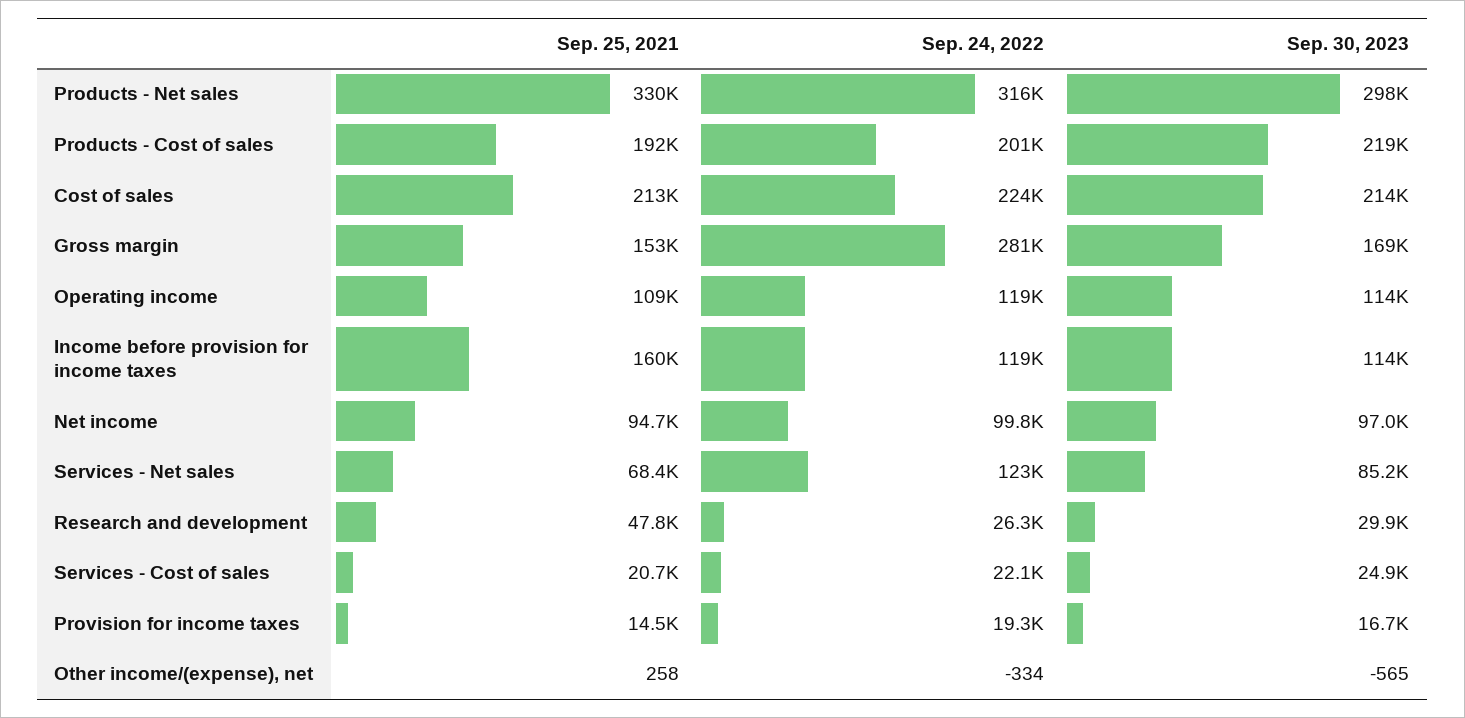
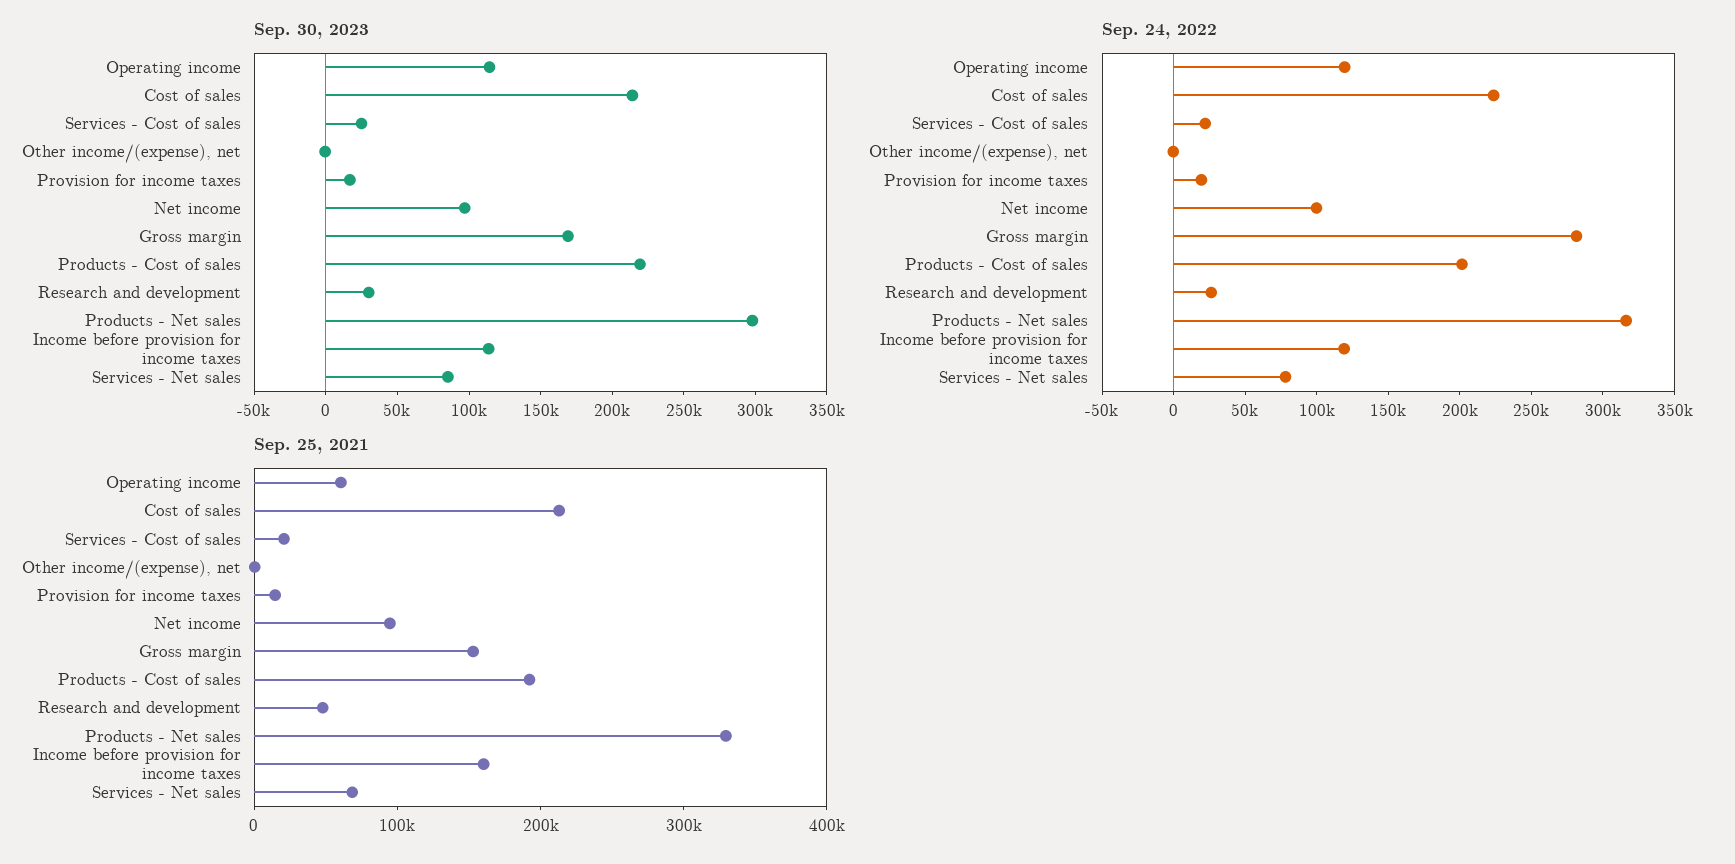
  {
    "Sep. 25, 2021": {
      "Products - Net sales": 330000,
      "Products - Cost of sales": 192000,
      "Cost of sales": 213000,
      "Gross margin": 153000,
-     "Operating income": 109000,
+     "Operating income": 60000,
      "Income before provision for income taxes": 160000,
      "Net income": 94700,
      "Services - Net sales": 68400,
      "Research and development": 47800,
      "Services - Cost of sales": 20700,
      "Provision for income taxes": 14500,
      "Other income/(expense), net": 258
    },
    "Sep. 24, 2022": {
      "Products - Net sales": 316000,
      "Products - Cost of sales": 201000,
      "Cost of sales": 224000,
      "Gross margin": 281000,
      "Operating income": 119000,
      "Income before provision for income taxes": 119000,
      "Net income": 99800,
-     "Services - Net sales": 123000,
+     "Services - Net sales": 80000,
      "Research and development": 26300,
      "Services - Cost of sales": 22100,
      "Provision for income taxes": 19300,
      "Other income/(expense), net": -334
    },
    "Sep. 30, 2023": {
      "Products - Net sales": 298000,
      "Products - Cost of sales": 219000,
      "Cost of sales": 214000,
      "Gross margin": 169000,
      "Operating income": 114000,
      "Income before provision for income taxes": 114000,
      "Net income": 97000,
      "Services - Net sales": 85200,
      "Research and development": 29900,
      "Services - Cost of sales": 24900,
      "Provision for income taxes": 16700,
      "Other income/(expense), net": -565
    }
  }

